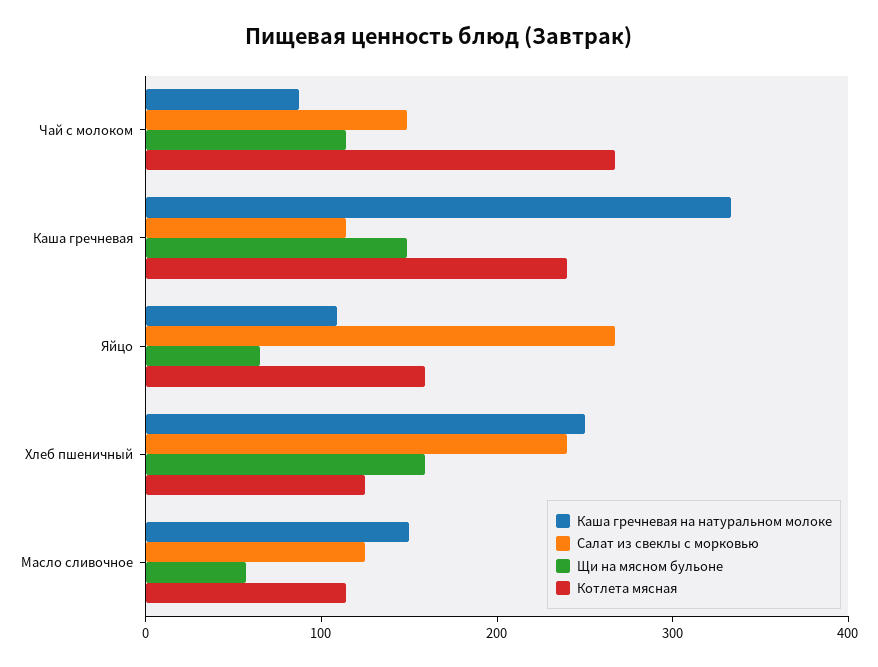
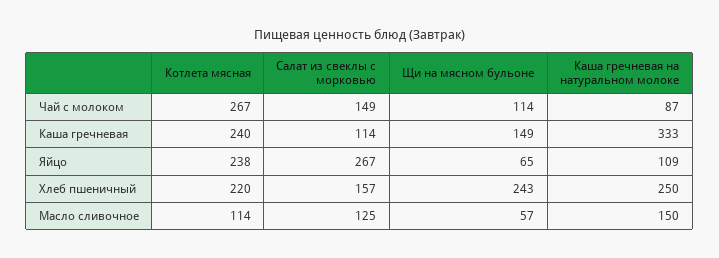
  {
    "Каша гречневая на натуральном молоке": {
      "Чай с молоком": 87,
      "Каша гречневая": 333,
      "Яйцо": 109,
      "Хлеб пшеничный": 250,
      "Масло сливочное": 150
    },
    "Салат из свеклы с морковью": {
      "Чай с молоком": 149,
      "Каша гречневая": 114,
      "Яйцо": 267,
-     "Хлеб пшеничный": 240,
+     "Хлеб пшеничный": 157,
      "Масло сливочное": 125
    },
    "Щи на мясном бульоне": {
      "Чай с молоком": 114,
      "Каша гречневая": 149,
      "Яйцо": 65,
-     "Хлеб пшеничный": 160,
+     "Хлеб пшеничный": 243,
      "Масло сливочное": 57
    },
    "Котлета мясная": {
      "Чай с молоком": 267,
      "Каша гречневая": 240,
-     "Яйцо": 160,
+     "Яйцо": 238,
-     "Хлеб пшеничный": 120,
+     "Хлеб пшеничный": 220,
      "Масло сливочное": 114
    }
  }

